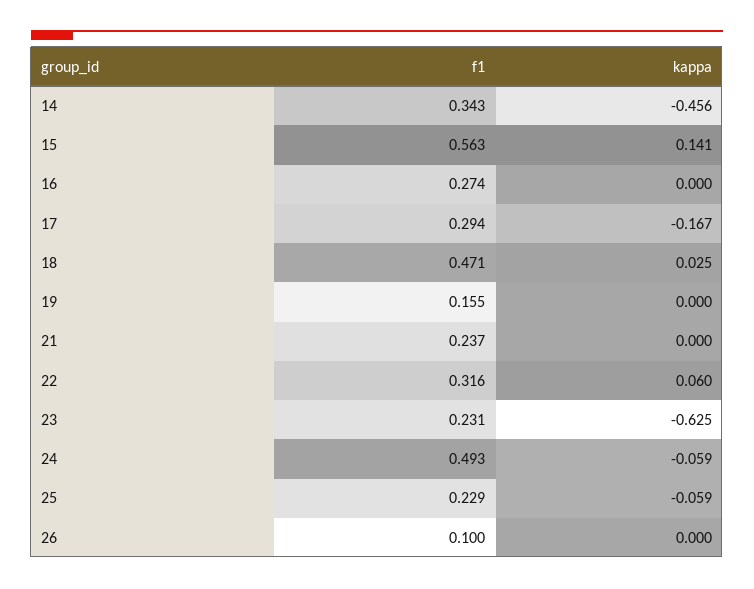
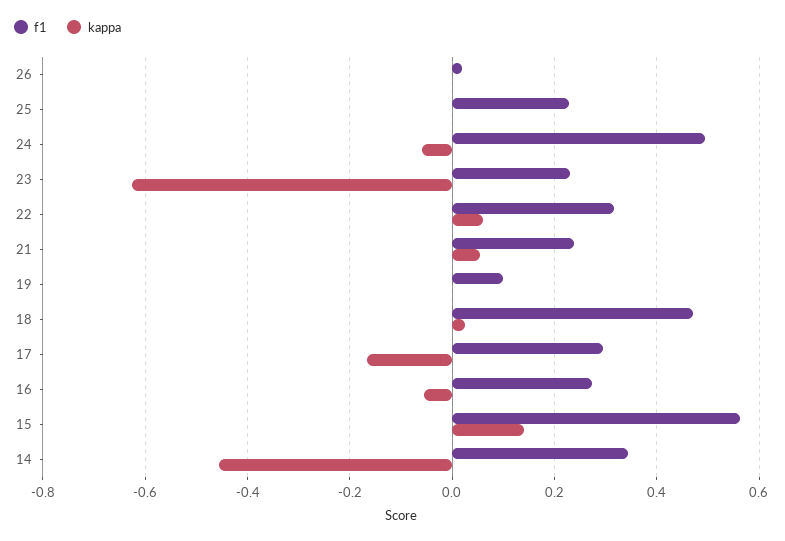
  {
    "f1": {
      "14": 0.343,
      "15": 0.563,
      "16": 0.274,
      "17": 0.294,
      "18": 0.471,
-     "19": 0.155,
+     "19": 0.1,
      "21": 0.237,
      "22": 0.316,
      "23": 0.231,
      "24": 0.493,
      "25": 0.229,
-     "26": 0.1
+     "26": 0.02
    },
    "kappa": {
      "14": -0.456,
      "15": 0.141,
-     "16": 0,
+     "16": -0.06,
      "17": -0.167,
      "18": 0.025,
      "19": 0,
-     "21": 0,
+     "21": 0.06,
      "22": 0.06,
      "23": -0.625,
      "24": -0.059,
-     "25": -0.059,
+     "25": 0,
      "26": 0
    }
  }

